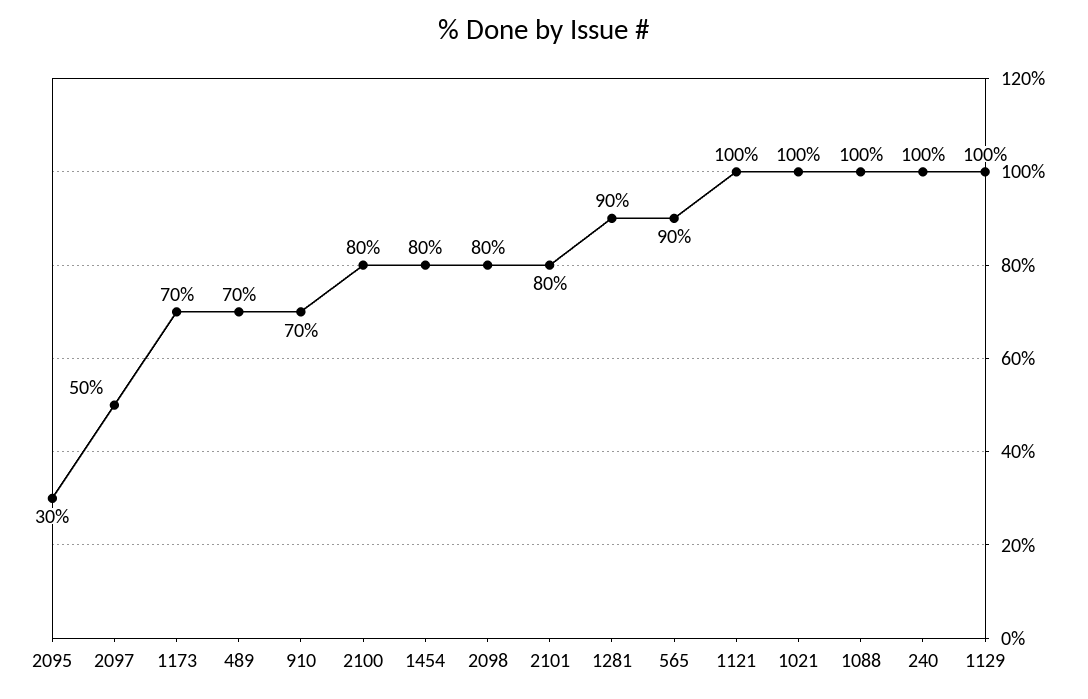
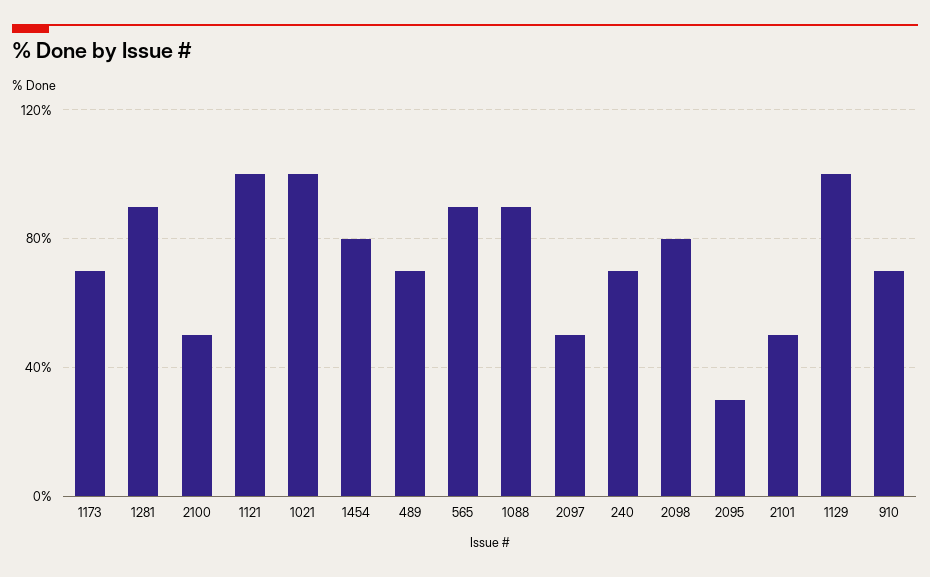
  {
    "2095": 30,
    "2097": 50,
    "1173": 70,
    "489": 70,
    "910": 70,
-   "2100": 80,
+   "2100": 50,
    "1454": 80,
    "2098": 80,
-   "2101": 80,
+   "2101": 50,
    "1281": 90,
    "565": 90,
    "1121": 100,
    "1021": 100,
-   "1088": 100,
+   "1088": 90,
-   "240": 100,
+   "240": 70,
    "1129": 100
  }

